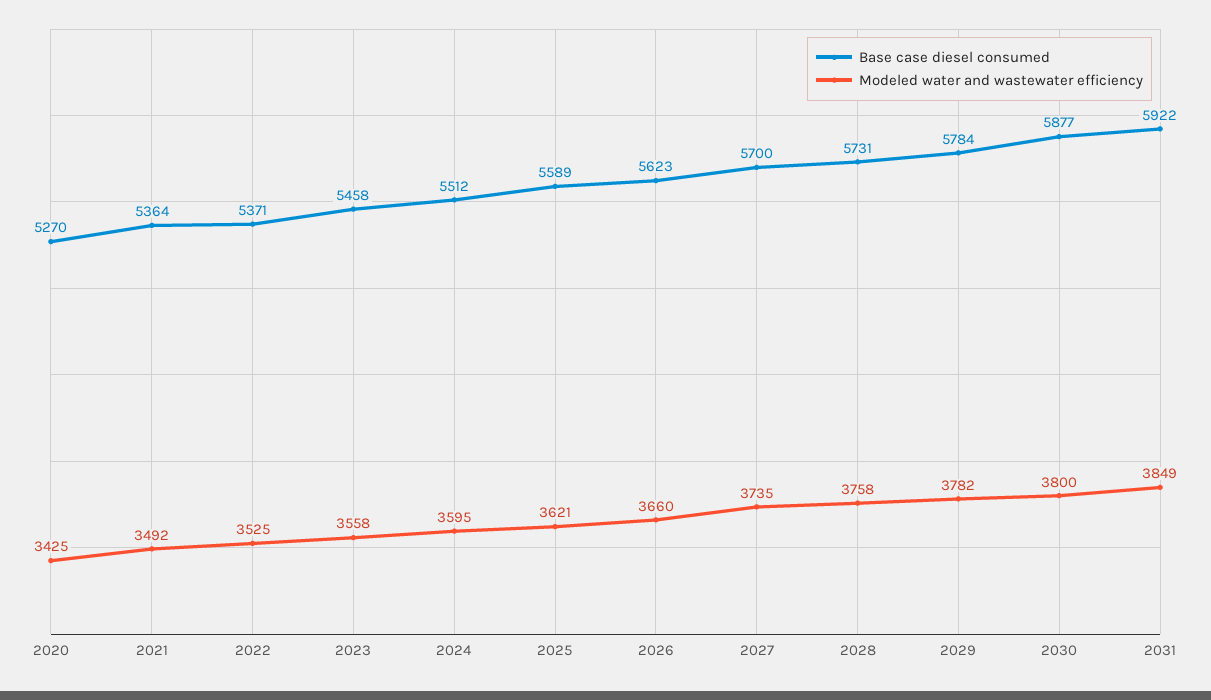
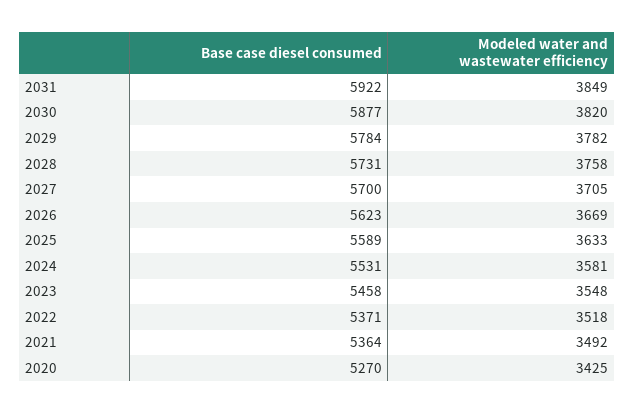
  {
    "Base case diesel consumed": {
      "2020": 5270,
      "2021": 5364,
      "2022": 5371,
      "2023": 5458,
-     "2024": 5512,
+     "2024": 5531,
      "2025": 5589,
      "2026": 5623,
      "2027": 5700,
      "2028": 5731,
      "2029": 5784,
      "2030": 5877,
      "2031": 5922
    },
    "Modeled water and wastewater efficiency": {
      "2020": 3425,
      "2021": 3492,
-     "2022": 3525,
+     "2022": 3518,
-     "2023": 3558,
+     "2023": 3548,
-     "2024": 3595,
+     "2024": 3581,
-     "2025": 3621,
+     "2025": 3633,
-     "2026": 3660,
+     "2026": 3669,
-     "2027": 3735,
+     "2027": 3705,
      "2028": 3758,
      "2029": 3782,
-     "2030": 3800,
+     "2030": 3820,
      "2031": 3849
    }
  }

